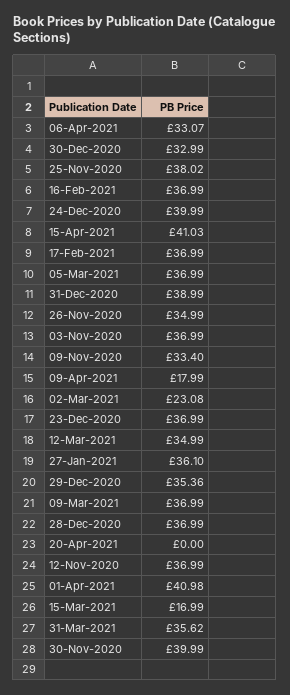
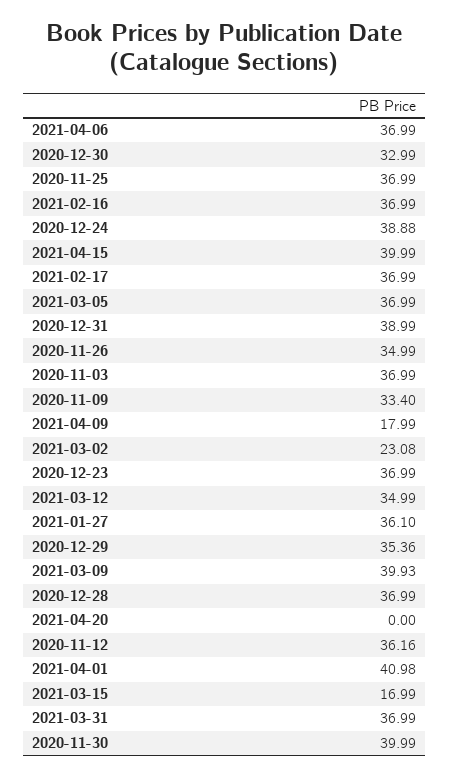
  {
-   "06-Apr-2021": 33.07,
+   "06-Apr-2021": 36.99,
    "30-Dec-2020": 32.99,
-   "25-Nov-2020": 38.02,
+   "25-Nov-2020": 36.99,
    "16-Feb-2021": 36.99,
-   "24-Dec-2020": 39.99,
+   "24-Dec-2020": 38.88,
-   "15-Apr-2021": 41.03,
+   "15-Apr-2021": 39.99,
    "17-Feb-2021": 36.99,
    "05-Mar-2021": 36.99,
    "31-Dec-2020": 38.99,
    "26-Nov-2020": 34.99,
    "03-Nov-2020": 36.99,
    "09-Nov-2020": 33.4,
    "09-Apr-2021": 17.99,
    "02-Mar-2021": 23.08,
    "23-Dec-2020": 36.99,
    "12-Mar-2021": 34.99,
    "27-Jan-2021": 36.1,
    "29-Dec-2020": 35.36,
-   "09-Mar-2021": 36.99,
+   "09-Mar-2021": 39.93,
    "28-Dec-2020": 36.99,
    "20-Apr-2021": 0,
-   "12-Nov-2020": 36.99,
+   "12-Nov-2020": 36.16,
    "01-Apr-2021": 40.98,
    "15-Mar-2021": 16.99,
-   "31-Mar-2021": 35.62,
+   "31-Mar-2021": 36.99,
    "30-Nov-2020": 39.99
  }

